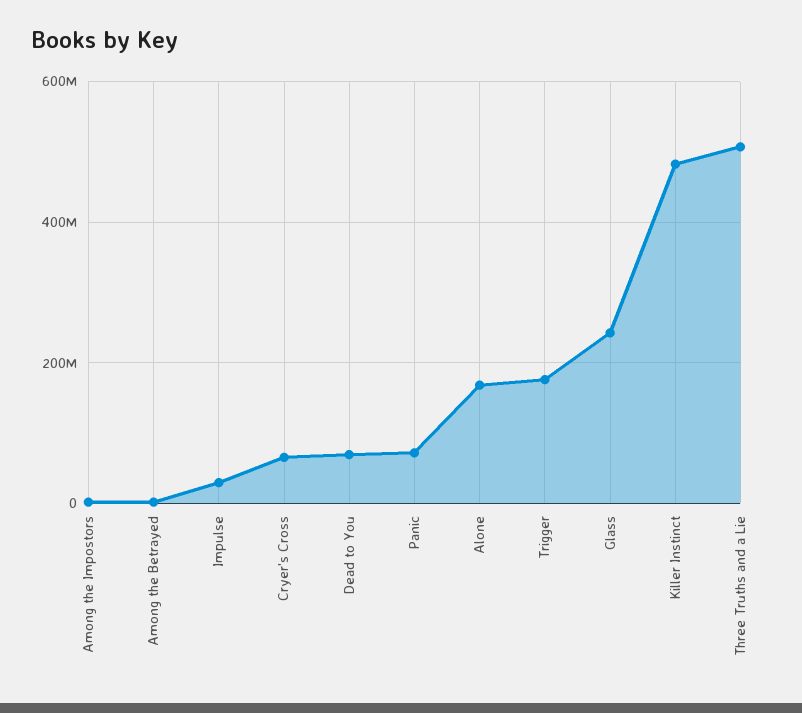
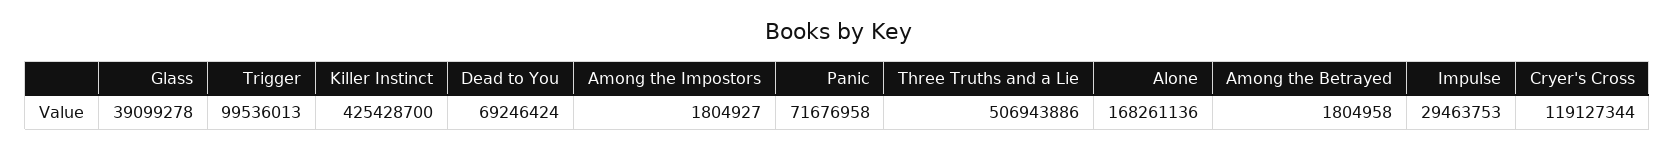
  {
    "Among the Impostors": 1804927,
    "Among the Betrayed": 1804958,
    "Impulse": 29463753,
-   "Cryer's Cross": 60000000,
+   "Cryer's Cross": 119127344,
    "Dead to You": 69246424,
    "Panic": 71676958,
    "Alone": 168261136,
-   "Trigger": 180000000,
+   "Trigger": 99536013,
-   "Glass": 240000000,
+   "Glass": 39099278,
-   "Killer Instinct": 480000000,
+   "Killer Instinct": 425428700,
    "Three Truths and a Lie": 506943886
  }

